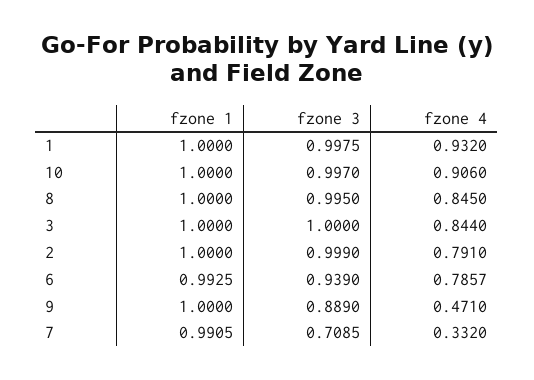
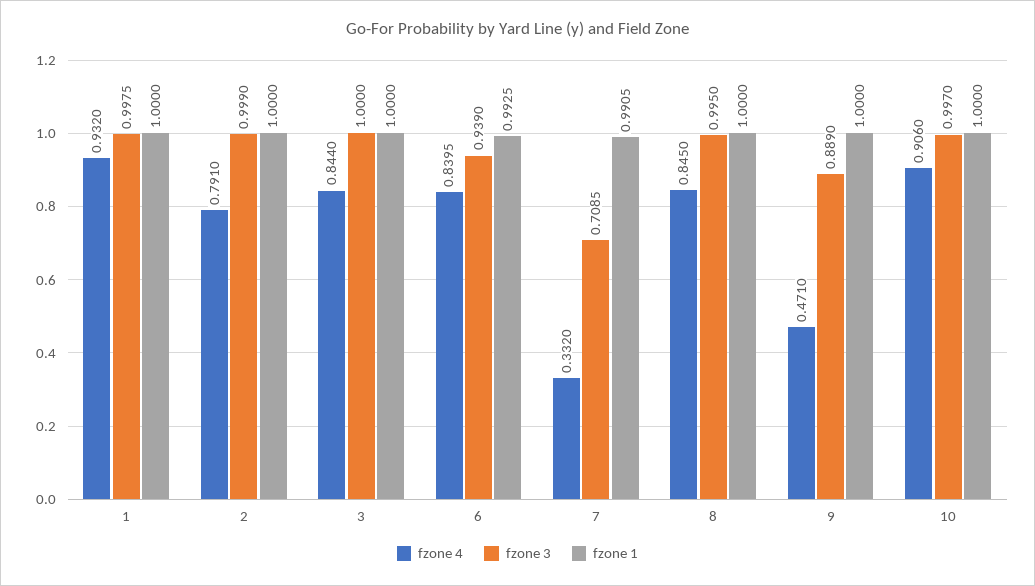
  {
    "fzone 1": {
      "1": 1,
      "10": 1,
      "8": 1,
      "3": 1,
      "2": 1,
      "6": 0.9925,
      "9": 1,
      "7": 0.9905
    },
    "fzone 3": {
      "1": 0.9975,
      "10": 0.997,
      "8": 0.995,
      "3": 1,
      "2": 0.999,
      "6": 0.939,
      "9": 0.889,
      "7": 0.7085
    },
    "fzone 4": {
      "1": 0.932,
      "10": 0.906,
      "8": 0.845,
      "3": 0.844,
      "2": 0.791,
-     "6": 0.7857,
+     "6": 0.8395,
      "9": 0.471,
      "7": 0.332
    }
  }

